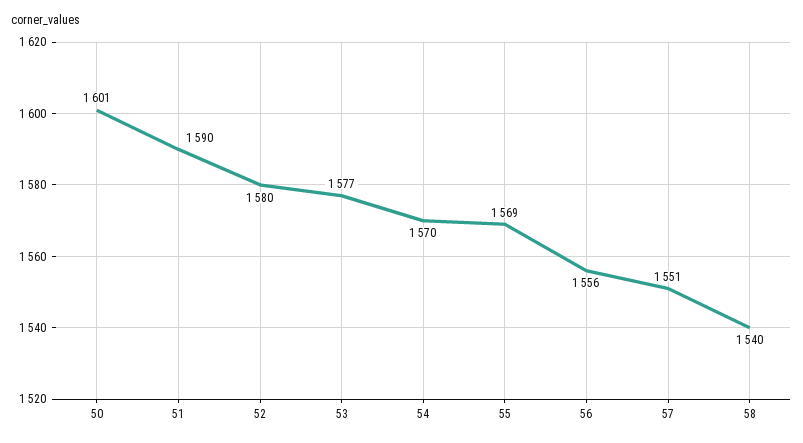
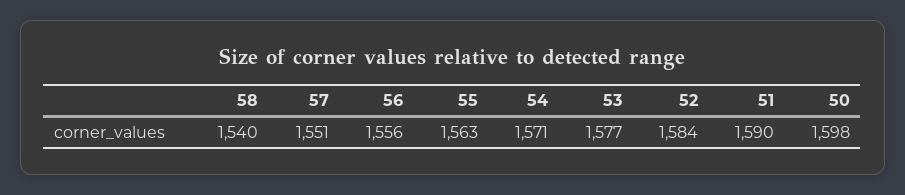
  {
-   "50": 1601,
+   "50": 1598,
    "51": 1590,
-   "52": 1580,
+   "52": 1584,
    "53": 1577,
-   "54": 1570,
+   "54": 1571,
-   "55": 1569,
+   "55": 1563,
    "56": 1556,
    "57": 1551,
    "58": 1540
  }

